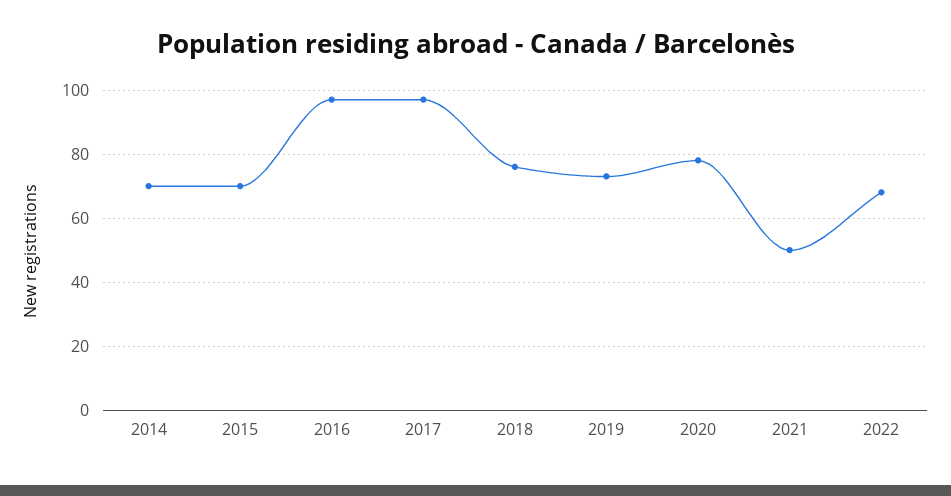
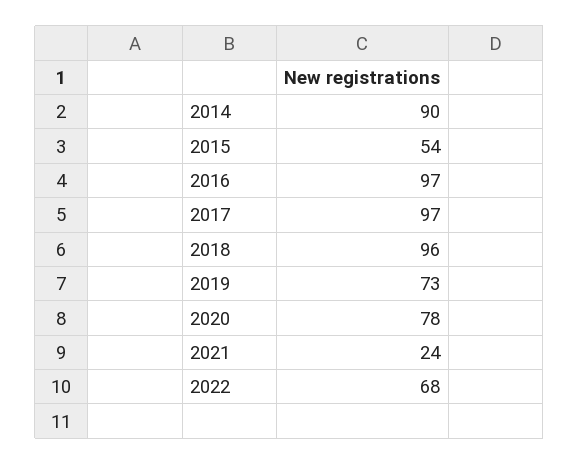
  {
-   "2014": 70,
+   "2014": 90,
-   "2015": 70,
+   "2015": 54,
    "2016": 97,
    "2017": 97,
-   "2018": 75,
+   "2018": 96,
    "2019": 73,
    "2020": 78,
-   "2021": 50,
+   "2021": 24,
    "2022": 68
  }

